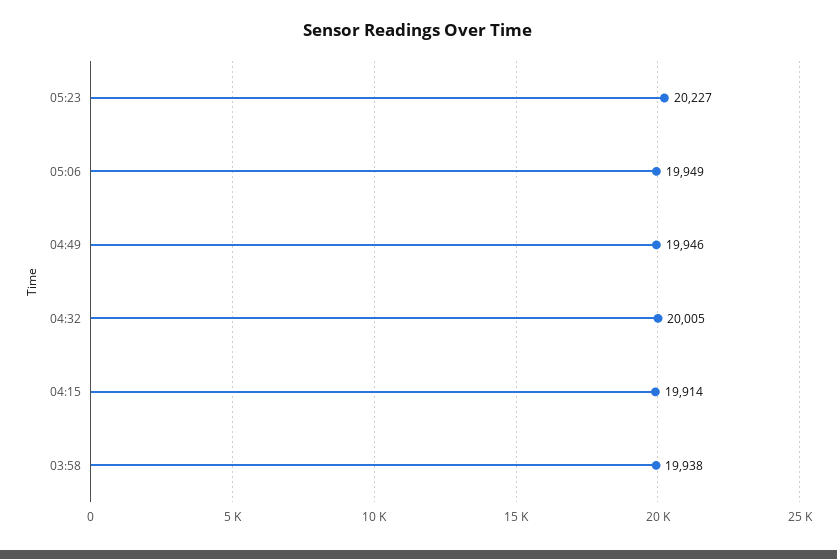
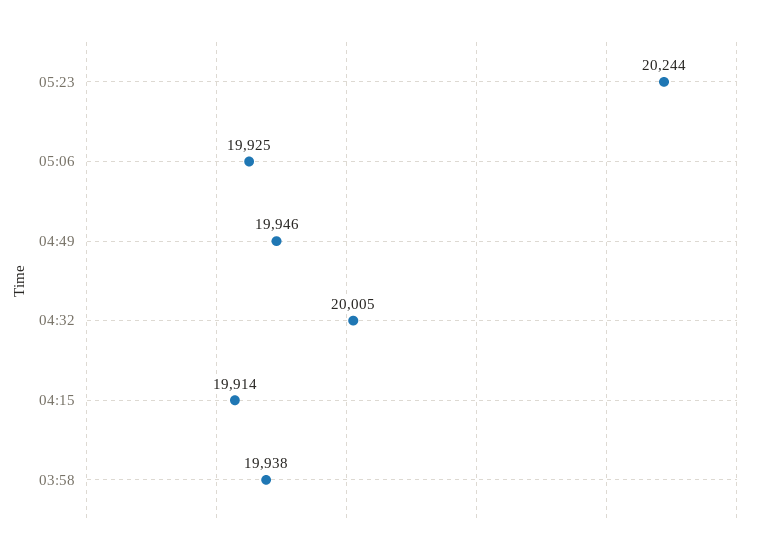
  {
-   "05:23": 20227,
+   "05:23": 20244,
-   "05:06": 19949,
+   "05:06": 19925,
    "04:49": 19946,
    "04:32": 20005,
    "04:15": 19914,
    "03:58": 19938
  }

